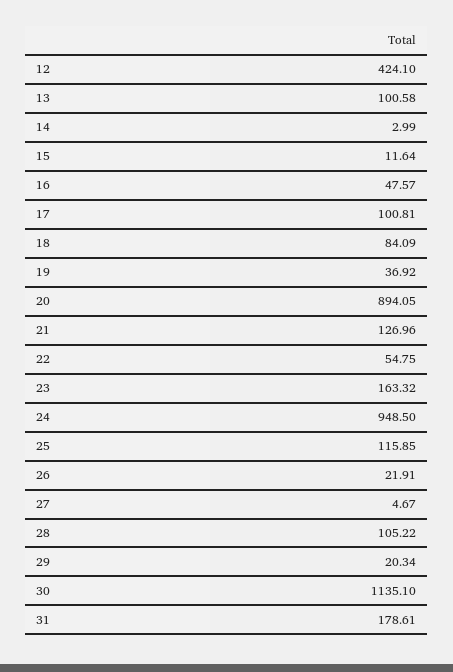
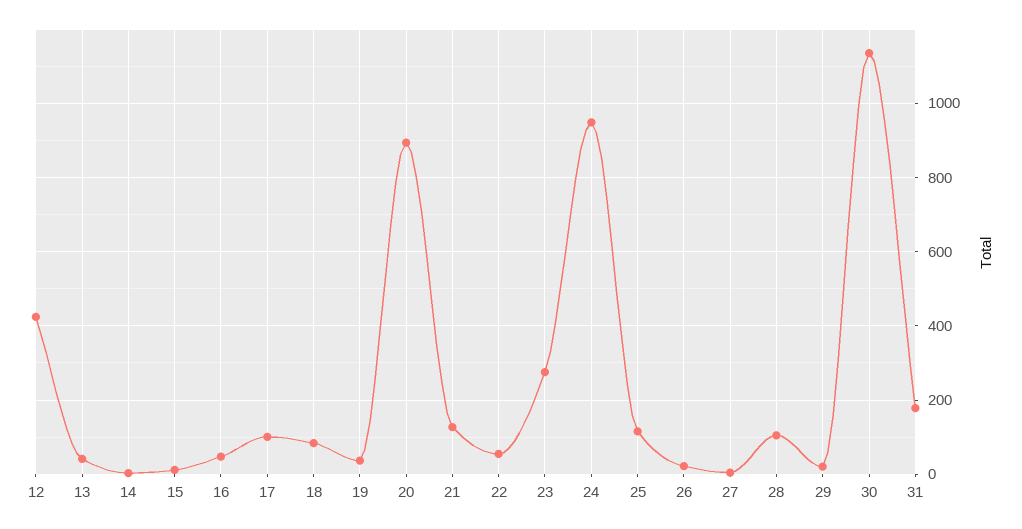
  {
    "12": 424.1,
-   "13": 100.58,
+   "13": 40,
    "14": 2.99,
    "15": 11.64,
    "16": 47.57,
    "17": 100.81,
    "18": 84.09,
    "19": 36.92,
    "20": 894.05,
    "21": 126.96,
    "22": 54.75,
-   "23": 163.32,
+   "23": 280,
    "24": 948.5,
    "25": 115.85,
    "26": 21.91,
    "27": 4.67,
    "28": 105.22,
    "29": 20.34,
    "30": 1135.1,
    "31": 178.61
  }

